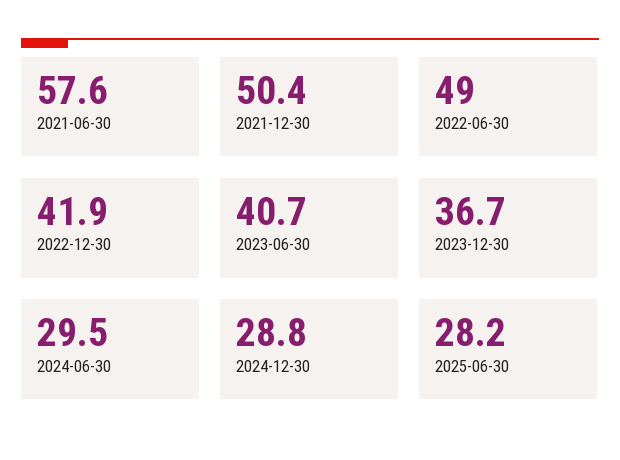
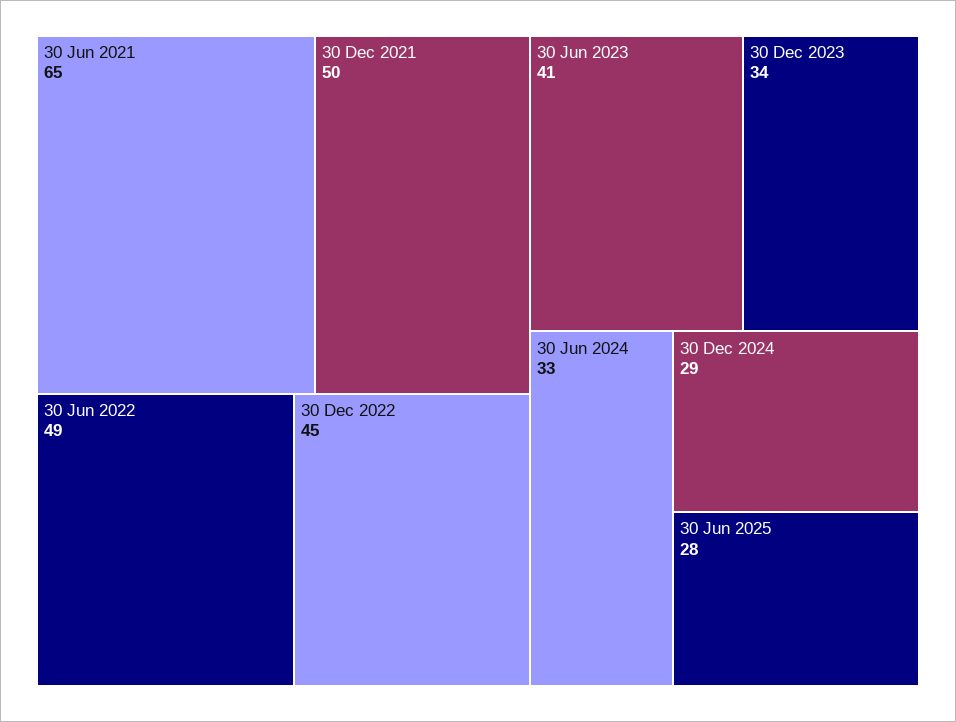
  {
-   "2021-06-30": 57.6,
+   "2021-06-30": 65,
    "2021-12-30": 50.4,
    "2022-06-30": 49,
-   "2022-12-30": 41.9,
+   "2022-12-30": 45,
    "2023-06-30": 40.7,
-   "2023-12-30": 36.7,
+   "2023-12-30": 34,
-   "2024-06-30": 29.5,
+   "2024-06-30": 33,
    "2024-12-30": 28.8,
    "2025-06-30": 28.2
  }

